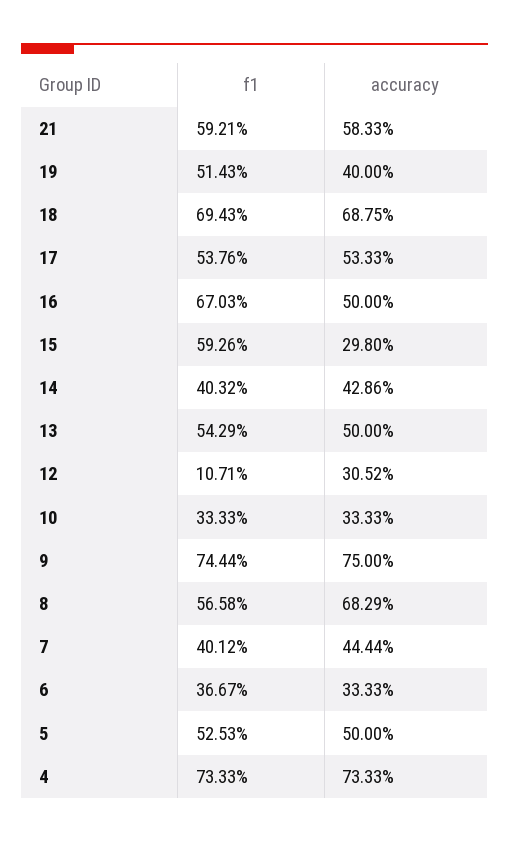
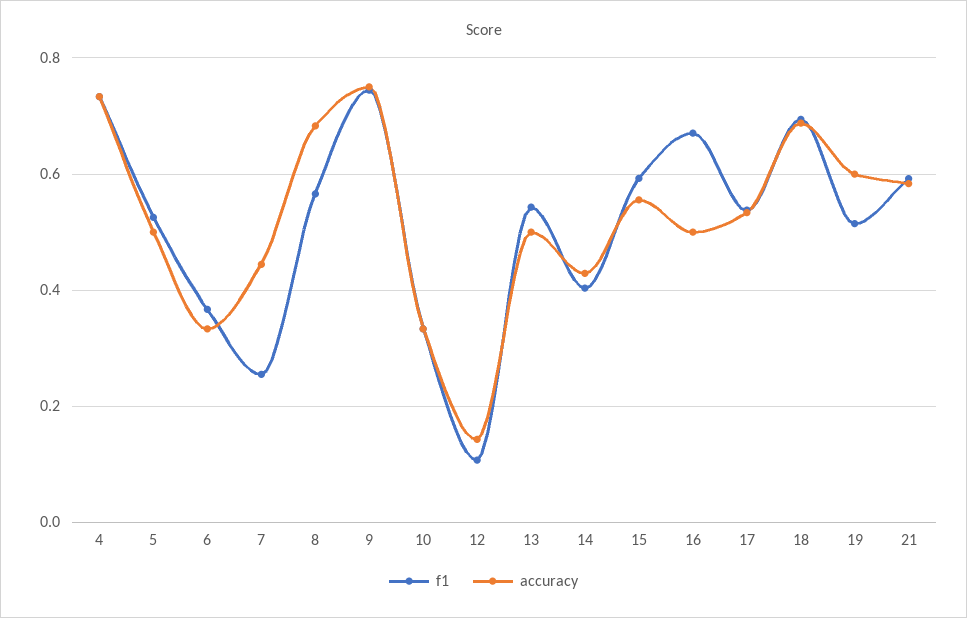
  {
    "f1": {
      "21": 0.5921,
      "19": 0.5143,
      "18": 0.6943,
      "17": 0.5376,
      "16": 0.6703,
      "15": 0.5926,
      "14": 0.4032,
      "13": 0.5429,
      "12": 0.1071,
      "10": 0.3333,
      "9": 0.7444,
      "8": 0.5658,
-     "7": 0.4012,
+     "7": 0.26,
      "6": 0.3667,
      "5": 0.5253,
      "4": 0.7333
    },
    "accuracy": {
      "21": 0.5833,
-     "19": 0.4,
+     "19": 0.6,
      "18": 0.6875,
      "17": 0.5333,
      "16": 0.5,
-     "15": 0.298,
+     "15": 0.56,
      "14": 0.4286,
      "13": 0.5,
-     "12": 0.3052,
+     "12": 0.14,
      "10": 0.3333,
      "9": 0.75,
      "8": 0.6829,
      "7": 0.4444,
      "6": 0.3333,
      "5": 0.5,
      "4": 0.7333
    }
  }

